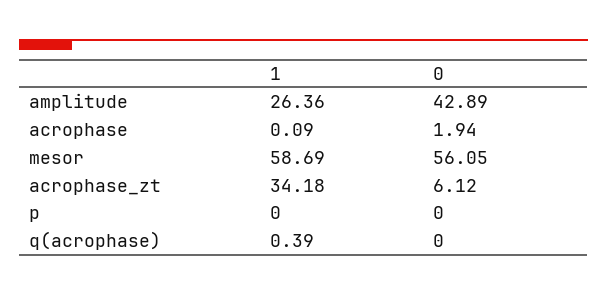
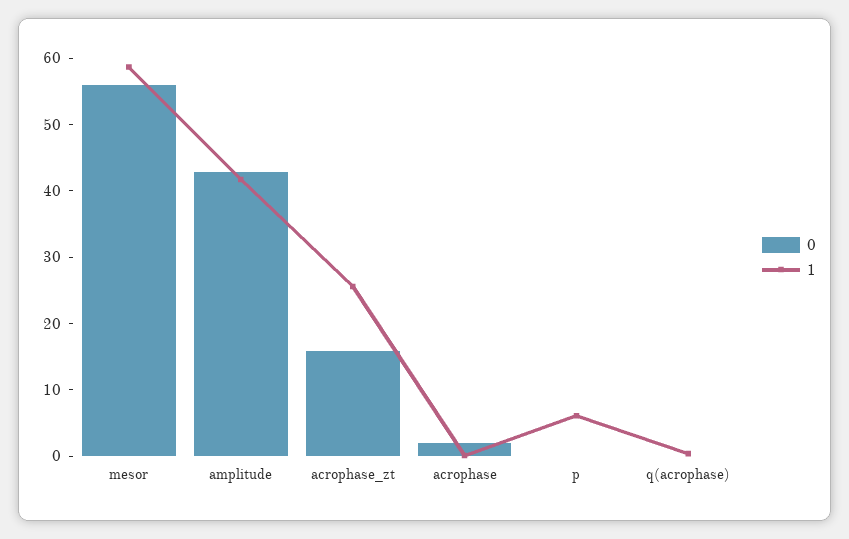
  {
    "1": {
-     "amplitude": 26.36,
+     "amplitude": 42,
      "acrophase": 0.09,
      "mesor": 58.69,
-     "acrophase_zt": 34.18,
+     "acrophase_zt": 26,
-     "p": 0,
+     "p": 6,
      "q(acrophase)": 0.39
    },
    "0": {
      "amplitude": 42.89,
      "acrophase": 1.94,
      "mesor": 56.05,
-     "acrophase_zt": 6.12,
+     "acrophase_zt": 16,
      "p": 0,
      "q(acrophase)": 0
    }
  }

